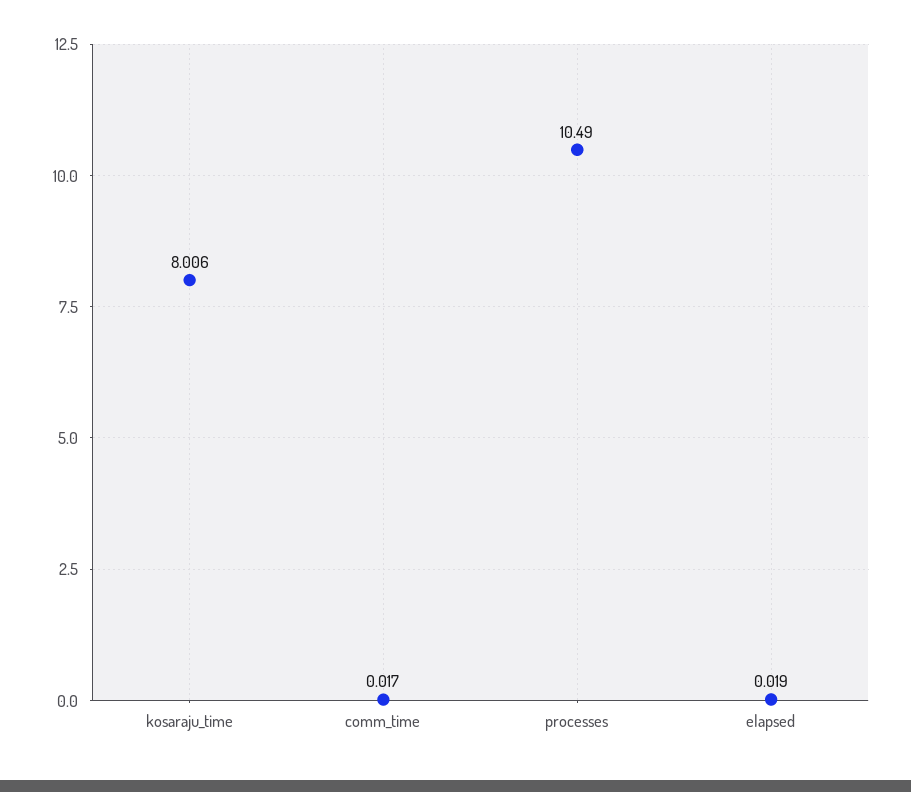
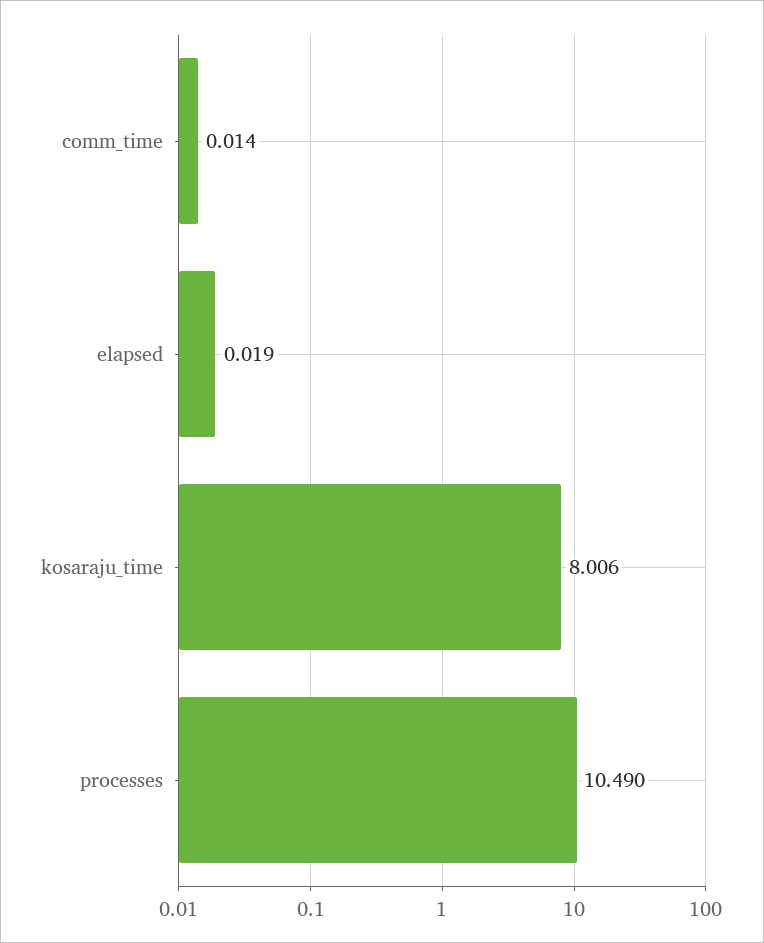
  {
    "kosaraju_time": 8.006,
-   "comm_time": 0.017,
+   "comm_time": 0.014,
    "processes": 10.49,
    "elapsed": 0.019
  }

